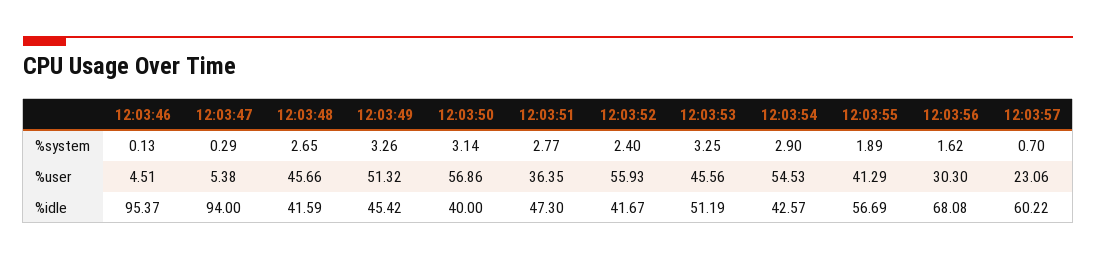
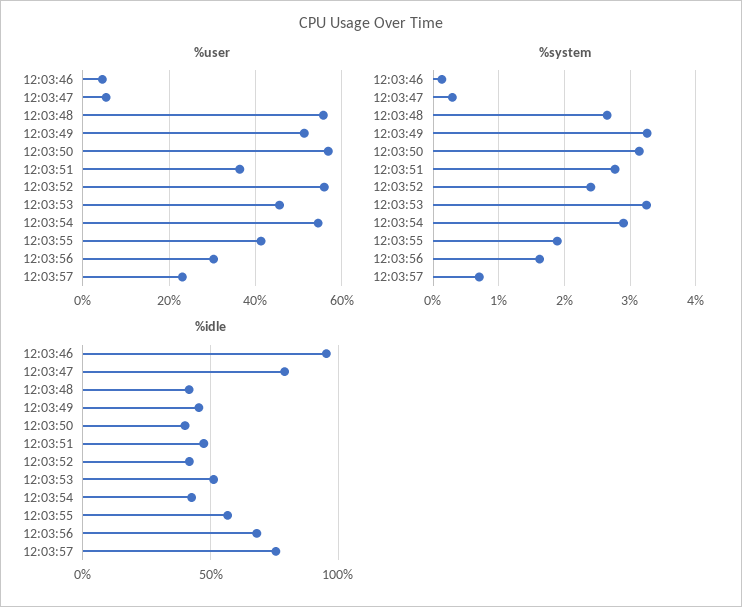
  {
    "%system": {
      "12:03:46": 0.13,
      "12:03:47": 0.29,
      "12:03:48": 2.65,
      "12:03:49": 3.26,
      "12:03:50": 3.14,
      "12:03:51": 2.77,
      "12:03:52": 2.4,
      "12:03:53": 3.25,
      "12:03:54": 2.9,
      "12:03:55": 1.89,
      "12:03:56": 1.62,
      "12:03:57": 0.7
    },
    "%user": {
      "12:03:46": 4.51,
      "12:03:47": 5.38,
-     "12:03:48": 45.66,
+     "12:03:48": 56,
      "12:03:49": 51.32,
      "12:03:50": 56.86,
      "12:03:51": 36.35,
      "12:03:52": 55.93,
      "12:03:53": 45.56,
      "12:03:54": 54.53,
      "12:03:55": 41.29,
      "12:03:56": 30.3,
      "12:03:57": 23.06
    },
    "%idle": {
      "12:03:46": 95.37,
-     "12:03:47": 94,
+     "12:03:47": 80,
      "12:03:48": 41.59,
      "12:03:49": 45.42,
      "12:03:50": 40,
      "12:03:51": 47.3,
      "12:03:52": 41.67,
      "12:03:53": 51.19,
      "12:03:54": 42.57,
      "12:03:55": 56.69,
      "12:03:56": 68.08,
-     "12:03:57": 60.22
+     "12:03:57": 75
    }
  }

